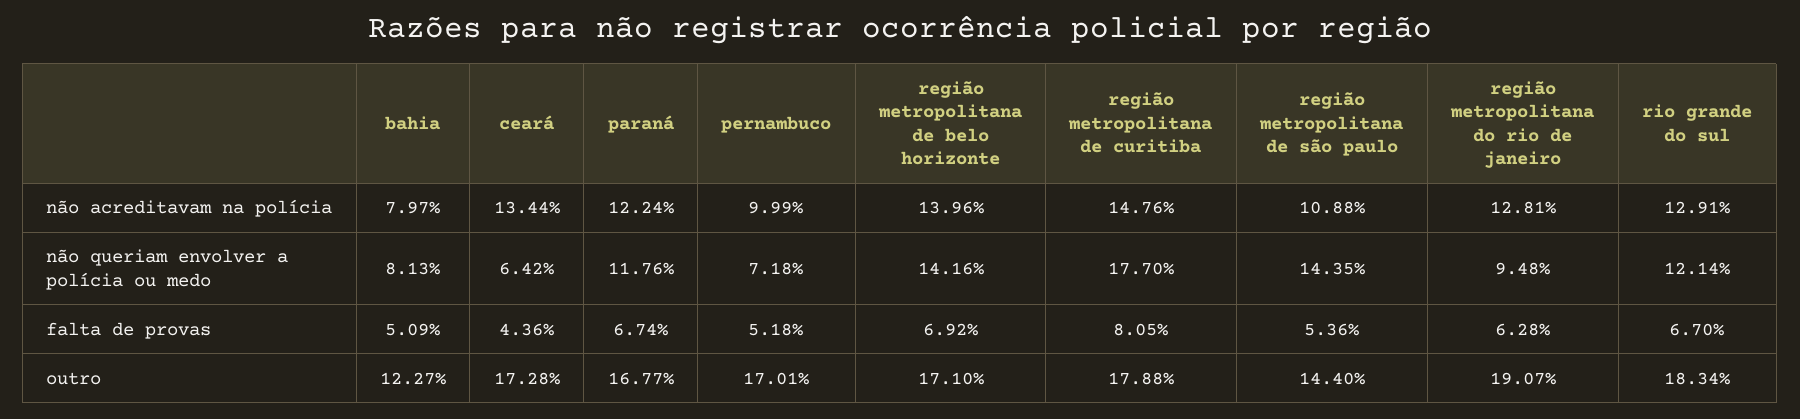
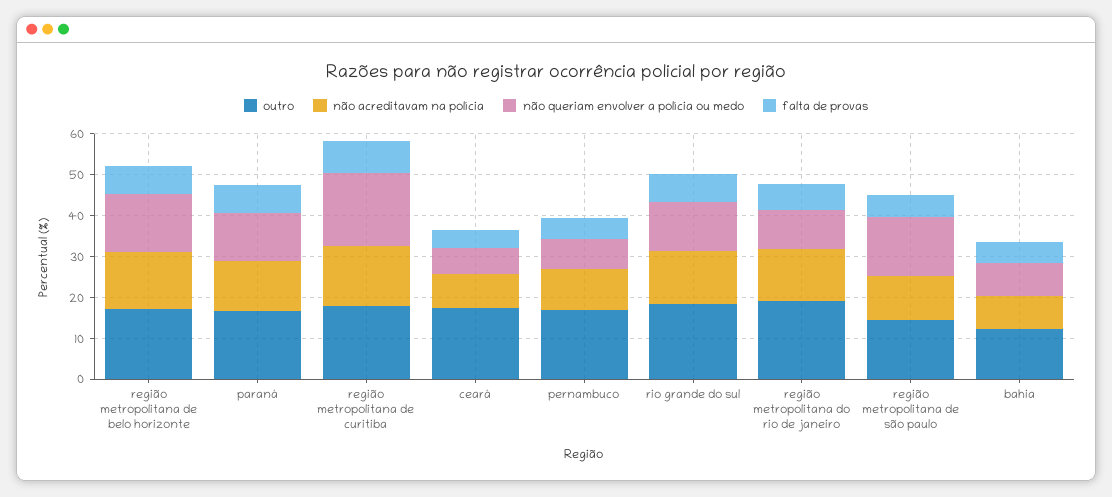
  {
    "não acreditavam na polícia": {
      "bahia": 7.97,
-     "ceará": 13.44,
+     "ceará": 8,
      "paraná": 12.24,
      "pernambuco": 9.99,
      "região metropolitana de belo horizonte": 13.96,
      "região metropolitana de curitiba": 14.76,
      "região metropolitana de são paulo": 10.88,
      "região metropolitana do rio de janeiro": 12.81,
      "rio grande do sul": 12.91
    },
    "não queriam envolver a polícia ou medo": {
      "bahia": 8.13,
      "ceará": 6.42,
      "paraná": 11.76,
      "pernambuco": 7.18,
      "região metropolitana de belo horizonte": 14.16,
      "região metropolitana de curitiba": 17.7,
      "região metropolitana de são paulo": 14.35,
      "região metropolitana do rio de janeiro": 9.48,
      "rio grande do sul": 12.14
    },
    "falta de provas": {
      "bahia": 5.09,
      "ceará": 4.36,
      "paraná": 6.74,
      "pernambuco": 5.18,
      "região metropolitana de belo horizonte": 6.92,
      "região metropolitana de curitiba": 8.05,
      "região metropolitana de são paulo": 5.36,
      "região metropolitana do rio de janeiro": 6.28,
      "rio grande do sul": 6.7
    },
    "outro": {
      "bahia": 12.27,
      "ceará": 17.28,
      "paraná": 16.77,
      "pernambuco": 17.01,
      "região metropolitana de belo horizonte": 17.1,
      "região metropolitana de curitiba": 17.88,
      "região metropolitana de são paulo": 14.4,
      "região metropolitana do rio de janeiro": 19.07,
      "rio grande do sul": 18.34
    }
  }

